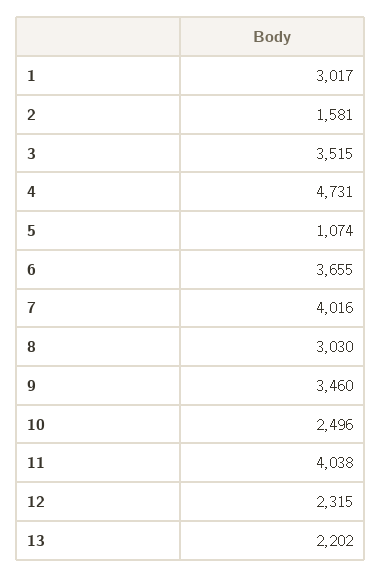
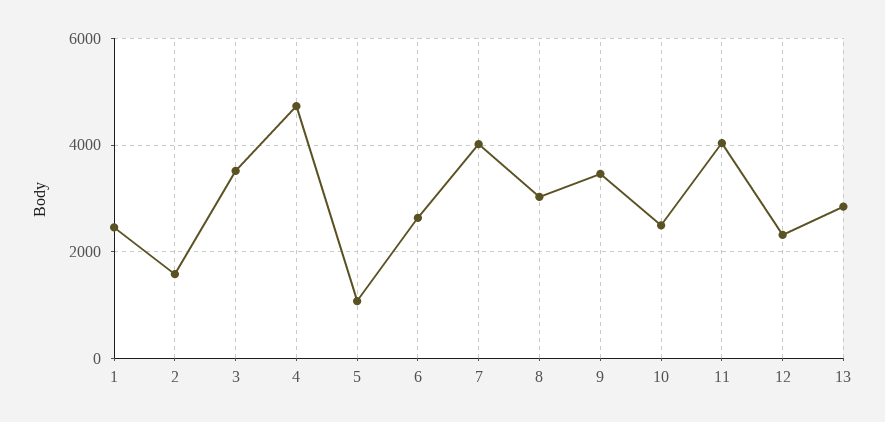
  {
-   "1": 3017,
+   "1": 2400,
    "2": 1581,
    "3": 3515,
    "4": 4731,
    "5": 1074,
-   "6": 3655,
+   "6": 2600,
    "7": 4016,
    "8": 3030,
    "9": 3460,
    "10": 2496,
    "11": 4038,
    "12": 2315,
-   "13": 2202
+   "13": 2800
  }

